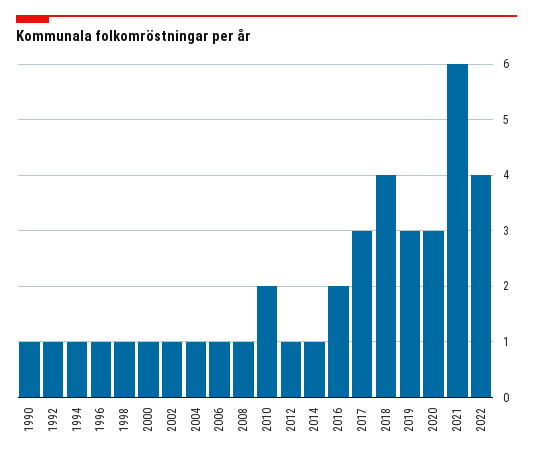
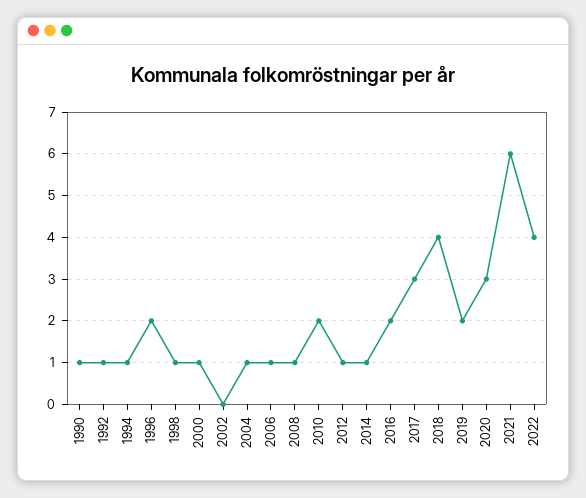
  {
    "1990": 1,
    "1992": 1,
    "1994": 1,
-   "1996": 1,
+   "1996": 2,
    "1998": 1,
    "2000": 1,
-   "2002": 1,
+   "2002": 0,
    "2004": 1,
    "2006": 1,
    "2008": 1,
    "2010": 2,
    "2012": 1,
    "2014": 1,
    "2016": 2,
    "2017": 3,
    "2018": 4,
-   "2019": 3,
+   "2019": 2,
    "2020": 3,
    "2021": 6,
    "2022": 4
  }

